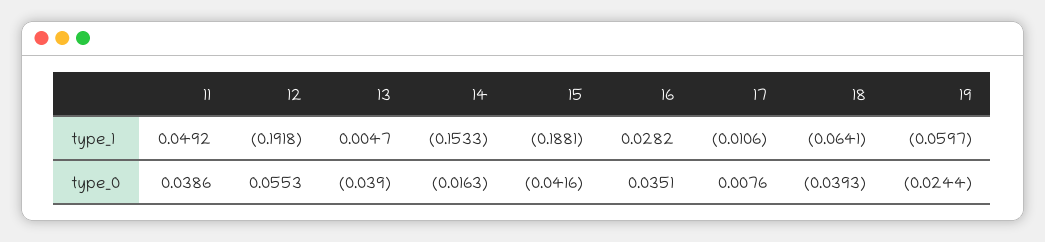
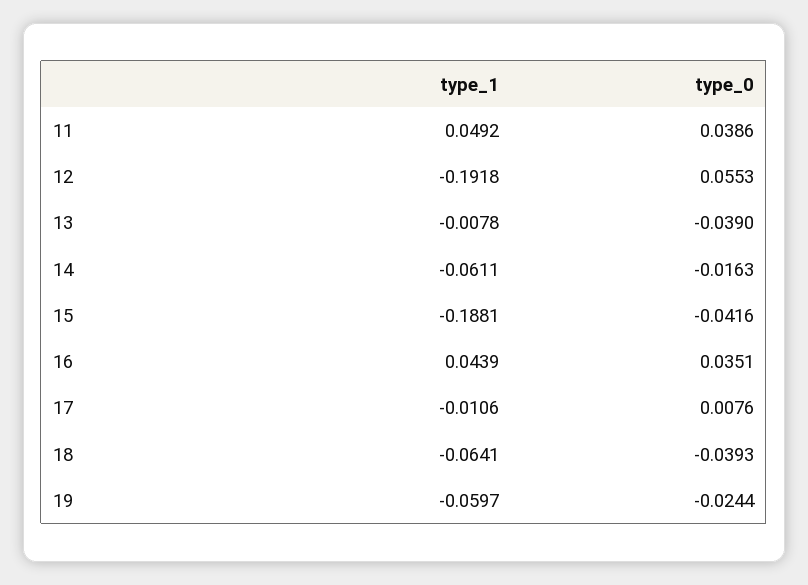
  {
    "11": {
      "type_1": 0.0492,
      "type_0": 0.0386
    },
    "12": {
      "type_1": -0.1918,
      "type_0": 0.0553
    },
    "13": {
-     "type_1": 0.0047,
+     "type_1": -0.0078,
      "type_0": -0.039
    },
    "14": {
-     "type_1": -0.1533,
+     "type_1": -0.0611,
      "type_0": -0.0163
    },
    "15": {
      "type_1": -0.1881,
      "type_0": -0.0416
    },
    "16": {
-     "type_1": 0.0282,
+     "type_1": 0.0439,
      "type_0": 0.0351
    },
    "17": {
      "type_1": -0.0106,
      "type_0": 0.0076
    },
    "18": {
      "type_1": -0.0641,
      "type_0": -0.0393
    },
    "19": {
      "type_1": -0.0597,
      "type_0": -0.0244
    }
  }

